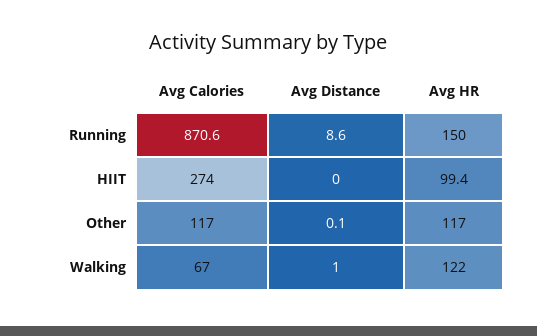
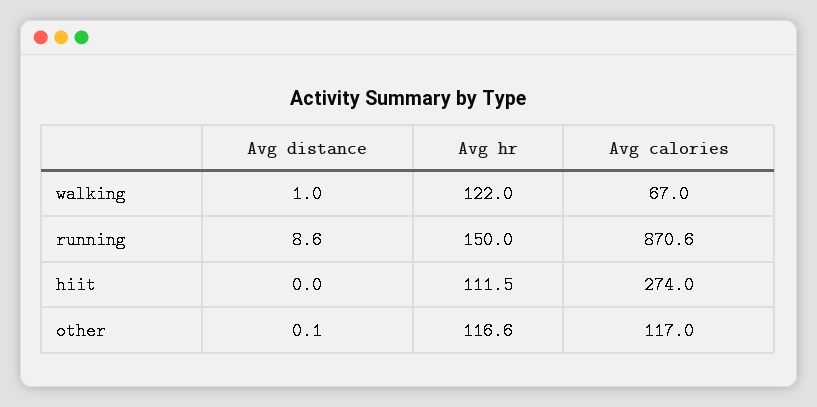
  {
    "Avg Calories": {
      "Running": 870.6,
      "HIIT": 274,
      "Other": 117,
      "Walking": 67
    },
    "Avg Distance": {
      "Running": 8.6,
      "HIIT": 0,
      "Other": 0.1,
      "Walking": 1
    },
    "Avg HR": {
      "Running": 150,
-     "HIIT": 99.4,
+     "HIIT": 111.5,
-     "Other": 117,
+     "Other": 116.6,
      "Walking": 122
    }
  }

